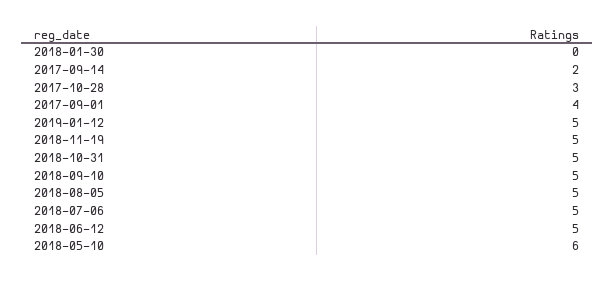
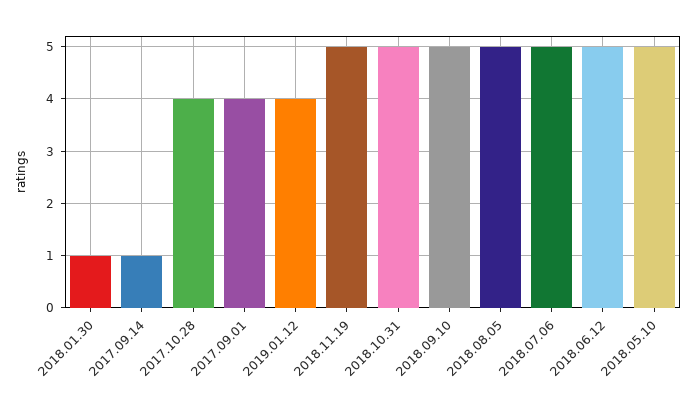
  {
-   "2018-01-30": 0,
+   "2018-01-30": 1,
-   "2017-09-14": 2,
+   "2017-09-14": 1,
-   "2017-10-28": 3,
+   "2017-10-28": 4,
    "2017-09-01": 4,
-   "2019-01-12": 5,
+   "2019-01-12": 4,
    "2018-11-19": 5,
    "2018-10-31": 5,
    "2018-09-10": 5,
    "2018-08-05": 5,
    "2018-07-06": 5,
    "2018-06-12": 5,
-   "2018-05-10": 6
+   "2018-05-10": 5
  }

